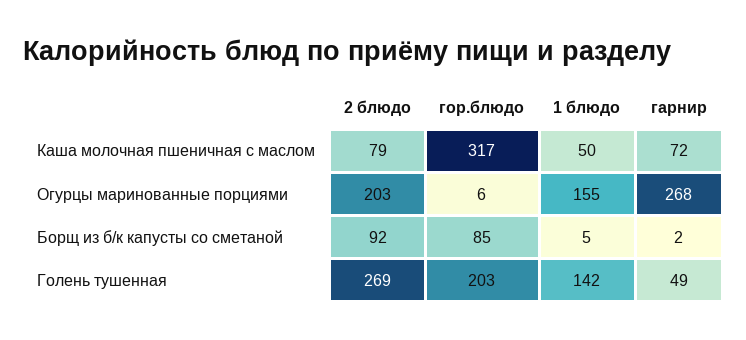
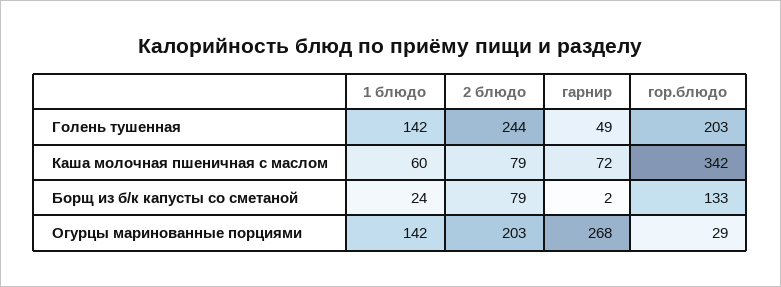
  {
    "2 блюдо": {
      "Каша молочная пшеничная с маслом": 79,
      "Огурцы маринованные порциями": 203,
-     "Борщ из б/к капусты со сметаной": 92,
+     "Борщ из б/к капусты со сметаной": 79,
-     "Голень тушенная": 269
+     "Голень тушенная": 244
    },
    "гор.блюдо": {
-     "Каша молочная пшеничная с маслом": 317,
+     "Каша молочная пшеничная с маслом": 342,
-     "Огурцы маринованные порциями": 6,
+     "Огурцы маринованные порциями": 29,
-     "Борщ из б/к капусты со сметаной": 85,
+     "Борщ из б/к капусты со сметаной": 133,
      "Голень тушенная": 203
    },
    "1 блюдо": {
-     "Каша молочная пшеничная с маслом": 50,
+     "Каша молочная пшеничная с маслом": 60,
-     "Огурцы маринованные порциями": 155,
+     "Огурцы маринованные порциями": 142,
-     "Борщ из б/к капусты со сметаной": 5,
+     "Борщ из б/к капусты со сметаной": 24,
      "Голень тушенная": 142
    },
    "гарнир": {
      "Каша молочная пшеничная с маслом": 72,
      "Огурцы маринованные порциями": 268,
      "Борщ из б/к капусты со сметаной": 2,
      "Голень тушенная": 49
    }
  }

